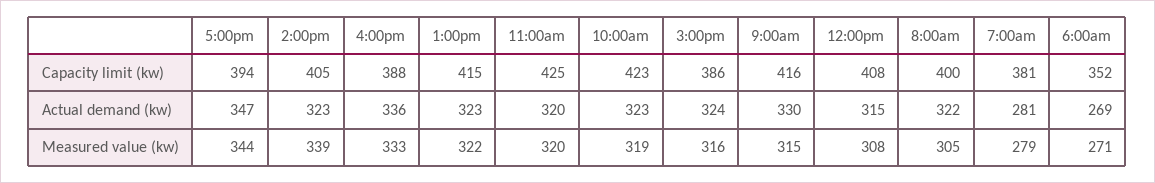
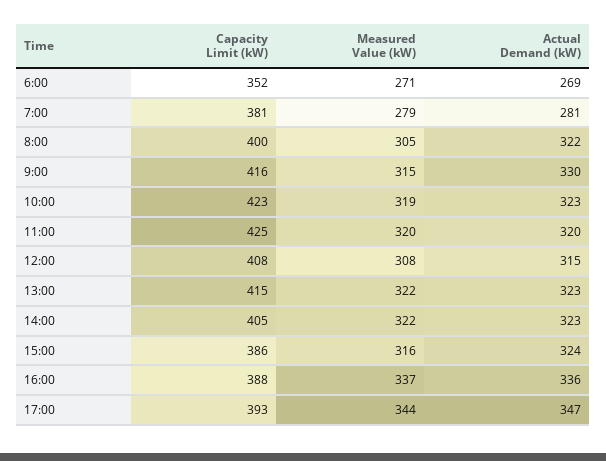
  {
    "5:00pm": {
-     "Capacity limit (kw)": 394,
+     "Capacity limit (kw)": 393,
      "Actual demand (kw)": 347,
      "Measured value (kw)": 344
    },
    "2:00pm": {
      "Capacity limit (kw)": 405,
      "Actual demand (kw)": 323,
-     "Measured value (kw)": 339
+     "Measured value (kw)": 322
    },
    "4:00pm": {
      "Capacity limit (kw)": 388,
      "Actual demand (kw)": 336,
-     "Measured value (kw)": 333
+     "Measured value (kw)": 337
    },
    "1:00pm": {
      "Capacity limit (kw)": 415,
      "Actual demand (kw)": 323,
      "Measured value (kw)": 322
    },
    "11:00am": {
      "Capacity limit (kw)": 425,
      "Actual demand (kw)": 320,
      "Measured value (kw)": 320
    },
    "10:00am": {
      "Capacity limit (kw)": 423,
      "Actual demand (kw)": 323,
      "Measured value (kw)": 319
    },
    "3:00pm": {
      "Capacity limit (kw)": 386,
      "Actual demand (kw)": 324,
      "Measured value (kw)": 316
    },
    "9:00am": {
      "Capacity limit (kw)": 416,
      "Actual demand (kw)": 330,
      "Measured value (kw)": 315
    },
    "12:00pm": {
      "Capacity limit (kw)": 408,
      "Actual demand (kw)": 315,
      "Measured value (kw)": 308
    },
    "8:00am": {
      "Capacity limit (kw)": 400,
      "Actual demand (kw)": 322,
      "Measured value (kw)": 305
    },
    "7:00am": {
      "Capacity limit (kw)": 381,
      "Actual demand (kw)": 281,
      "Measured value (kw)": 279
    },
    "6:00am": {
      "Capacity limit (kw)": 352,
      "Actual demand (kw)": 269,
      "Measured value (kw)": 271
    }
  }

